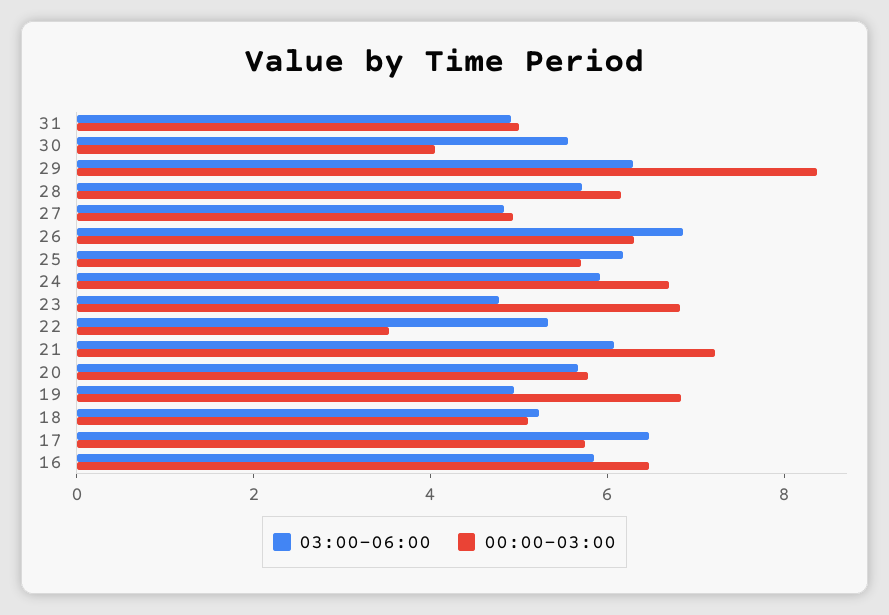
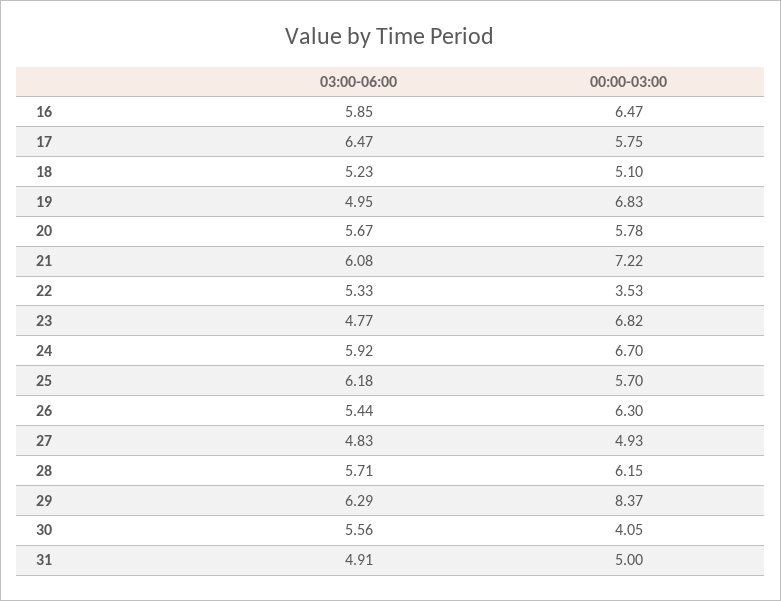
  {
    "03:00-06:00": {
      "31": 4.91,
      "30": 5.56,
      "29": 6.29,
      "28": 5.71,
      "27": 4.83,
-     "26": 7,
+     "26": 5.44,
      "25": 6.18,
      "24": 5.92,
      "23": 4.77,
      "22": 5.33,
      "21": 6.08,
      "20": 5.67,
      "19": 4.95,
      "18": 5.23,
      "17": 6.47,
      "16": 5.85
    },
    "00:00-03:00": {
      "31": 5,
      "30": 4.05,
      "29": 8.37,
      "28": 6.15,
      "27": 4.93,
      "26": 6.3,
      "25": 5.7,
      "24": 6.7,
      "23": 6.82,
      "22": 3.53,
      "21": 7.22,
      "20": 5.78,
      "19": 6.83,
      "18": 5.1,
      "17": 5.75,
      "16": 6.47
    }
  }

